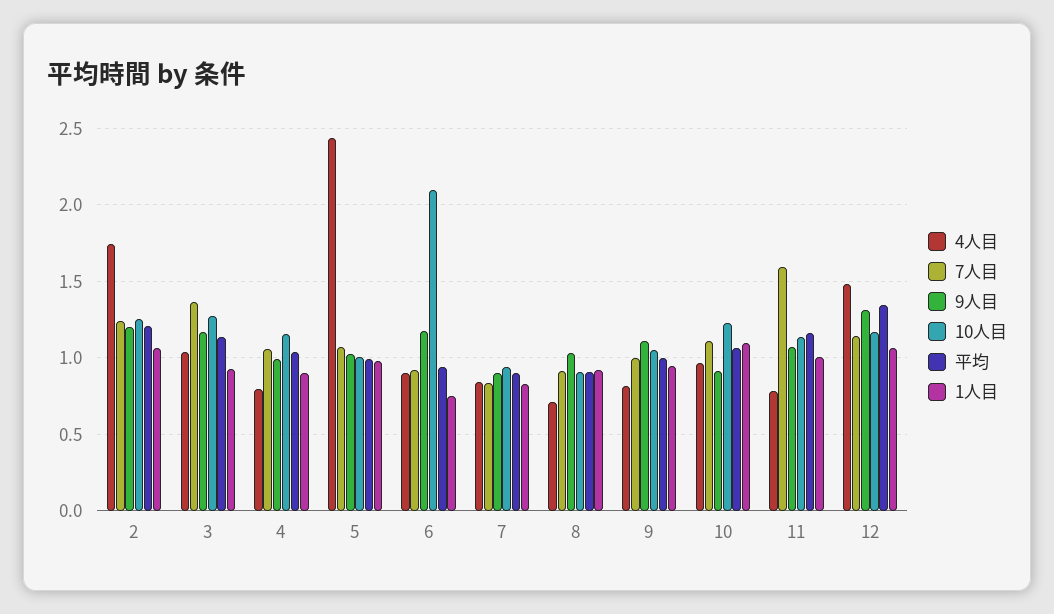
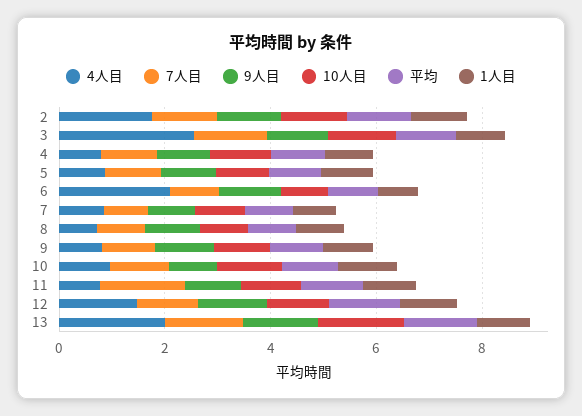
  {
    "4人目": {
      "2": 1.75,
-     "3": 1.05,
+     "3": 2.5,
      "4": 0.8,
-     "5": 2.45,
+     "5": 1,
-     "6": 0.9,
+     "6": 2,
      "7": 0.85,
      "8": 0.7,
      "9": 0.8,
      "10": 0.95,
      "11": 0.8,
-     "12": 1.5
+     "12": 1.5,
+     "13": 2
    },
    "7人目": {
      "2": 1.25,
      "3": 1.35,
      "4": 1.05,
      "5": 1.05,
      "6": 0.9,
      "7": 0.85,
      "8": 0.9,
      "9": 1,
      "10": 1.1,
      "11": 1.6,
-     "12": 1.15
+     "12": 1.15,
+     "13": 1.5
    },
    "9人目": {
      "2": 1.2,
      "3": 1.15,
      "4": 1,
      "5": 1.05,
      "6": 1.15,
      "7": 0.9,
      "8": 1.05,
      "9": 1.1,
      "10": 0.9,
      "11": 1.05,
-     "12": 1.3
+     "12": 1.3,
+     "13": 1.5
    },
    "10人目": {
      "2": 1.25,
      "3": 1.25,
      "4": 1.15,
      "5": 1,
-     "6": 2.1,
+     "6": 1,
      "7": 0.95,
      "8": 0.9,
      "9": 1.05,
      "10": 1.25,
      "11": 1.15,
-     "12": 1.15
+     "12": 1.15,
+     "13": 1.5
    },
    "平均": {
      "2": 1.2,
      "3": 1.15,
      "4": 1.05,
      "5": 1,
      "6": 0.95,
      "7": 0.9,
      "8": 0.9,
      "9": 1,
      "10": 1.05,
      "11": 1.15,
-     "12": 1.35
+     "12": 1.35,
+     "13": 1.5
    },
    "1人目": {
      "2": 1.05,
      "3": 0.95,
      "4": 0.9,
      "5": 1,
      "6": 0.75,
      "7": 0.85,
      "8": 0.9,
      "9": 0.95,
      "10": 1.1,
      "11": 1,
-     "12": 1.05
+     "12": 1.05,
+     "13": 1
    }
  }

